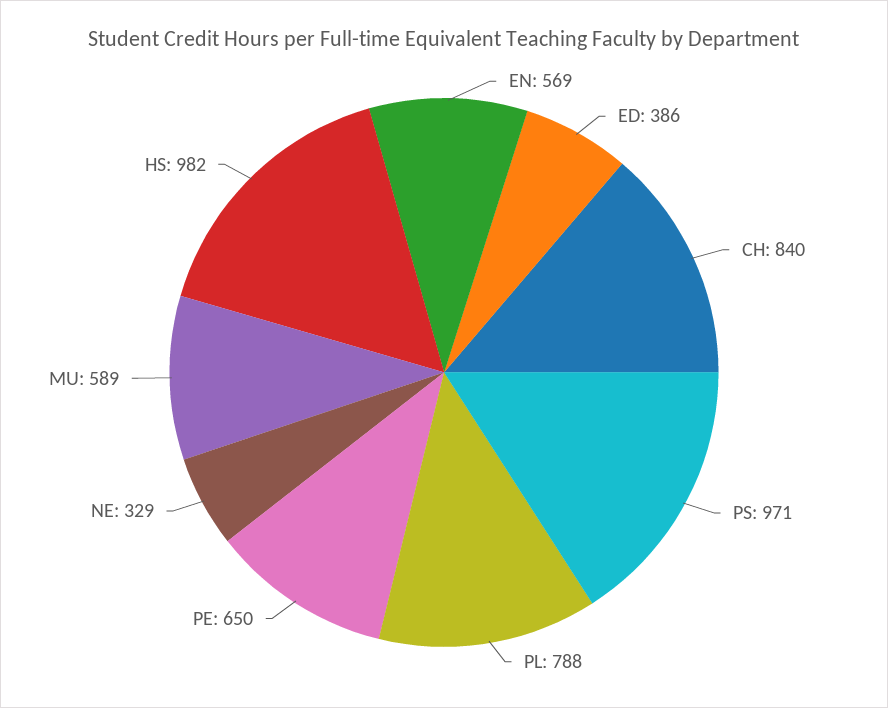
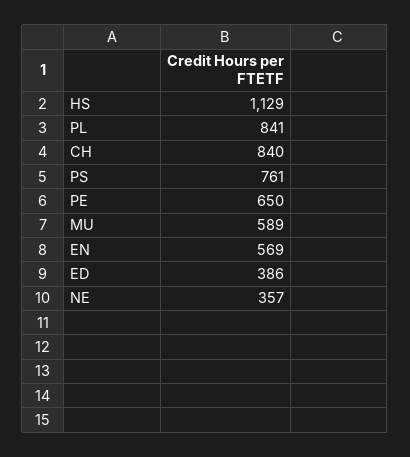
  {
    "EN": 569,
    "ED": 386,
    "CH": 840,
-   "PS": 971,
+   "PS": 761,
-   "PL": 788,
+   "PL": 841,
    "PE": 650,
-   "NE": 329,
+   "NE": 357,
    "MU": 589,
-   "HS": 982
+   "HS": 1129
  }

